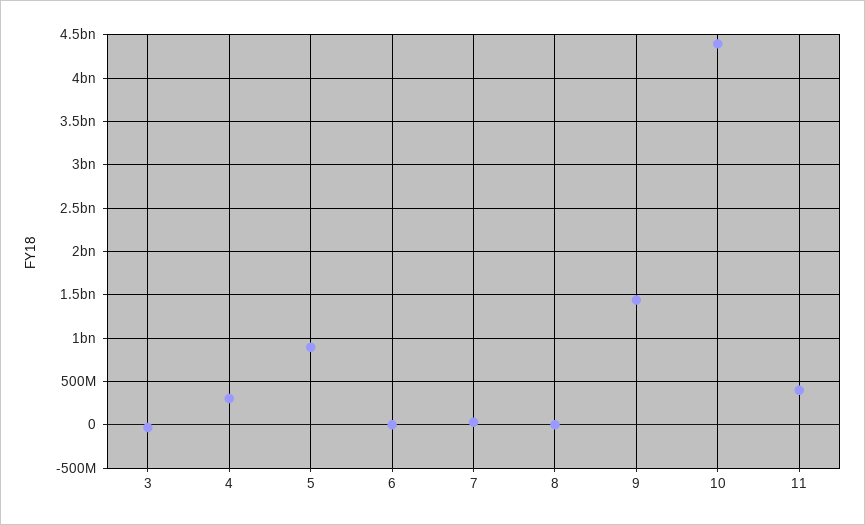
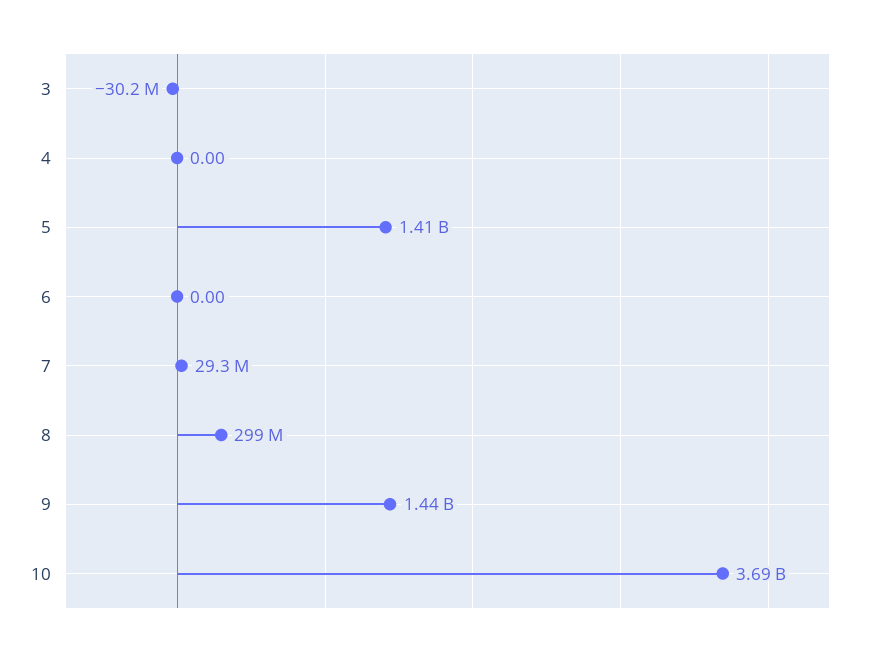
  {
    "3": -30200000,
-   "4": 300000000,
+   "4": 0,
-   "5": 900000000,
+   "5": 1410000000,
    "6": 0,
    "7": 29300000,
-   "8": 0,
+   "8": 299000000,
    "9": 1440000000,
-   "10": 4400000000,
+   "10": 3690000000
-   "11": 400000000
  }

